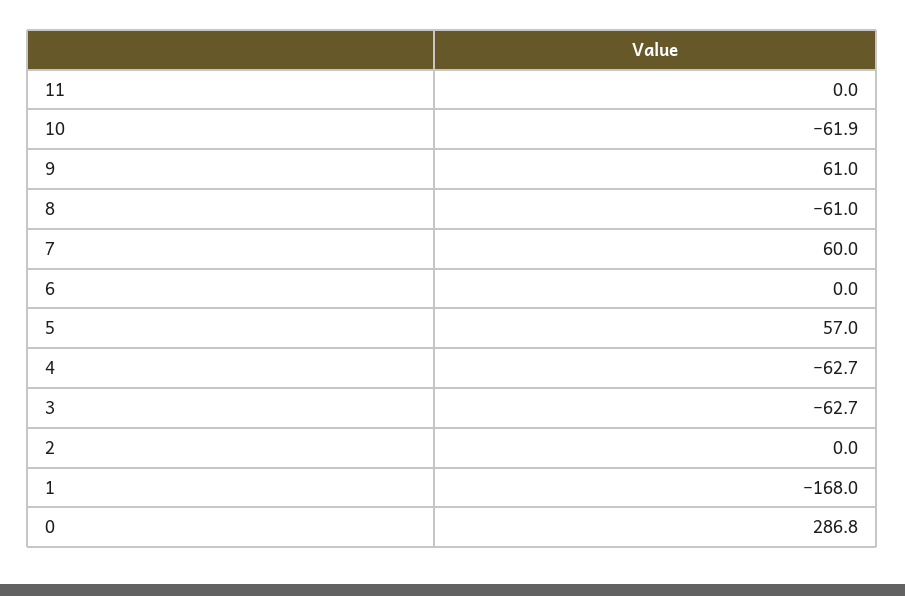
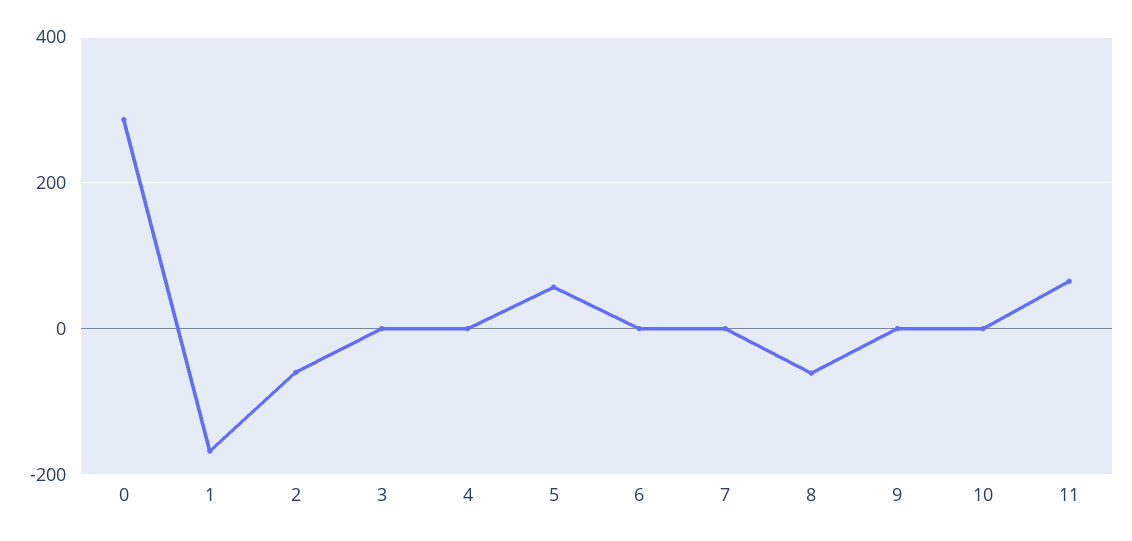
  {
-   "11": 0,
+   "11": 60,
-   "10": -61.9,
+   "10": 0,
-   "9": 61,
+   "9": 0,
    "8": -61,
-   "7": 60,
+   "7": 0,
    "6": 0,
    "5": 57,
-   "4": -62.7,
+   "4": 0,
-   "3": -62.7,
+   "3": 0,
-   "2": 0,
+   "2": -60,
    "1": -168,
    "0": 286.8
  }

